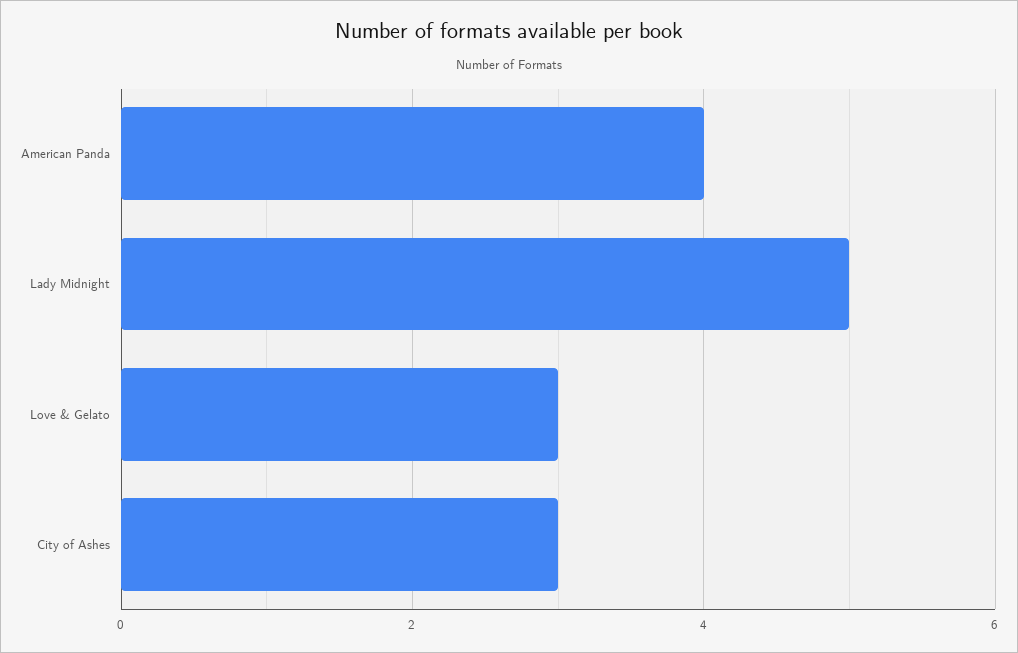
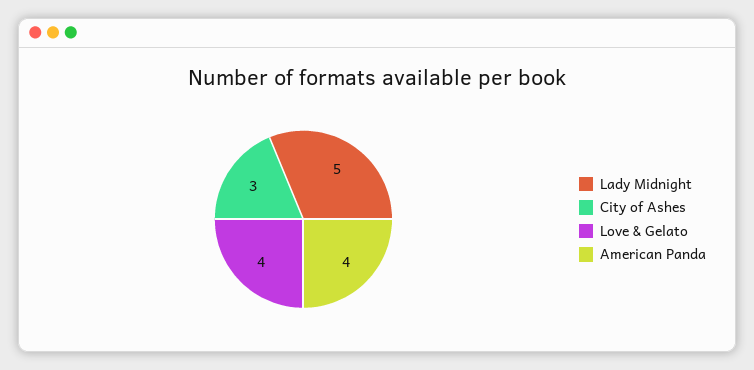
  {
    "American Panda": 4,
    "Lady Midnight": 5,
-   "Love & Gelato": 3,
+   "Love & Gelato": 4,
    "City of Ashes": 3
  }

